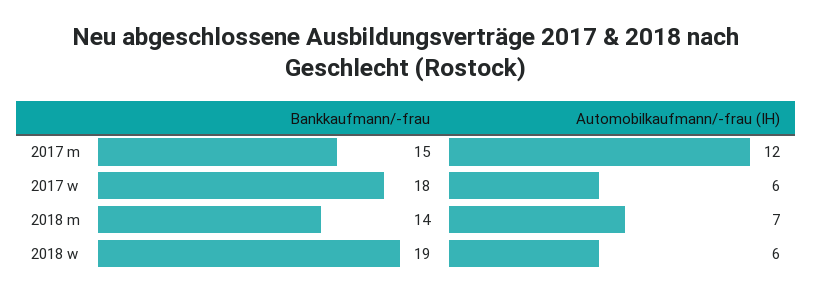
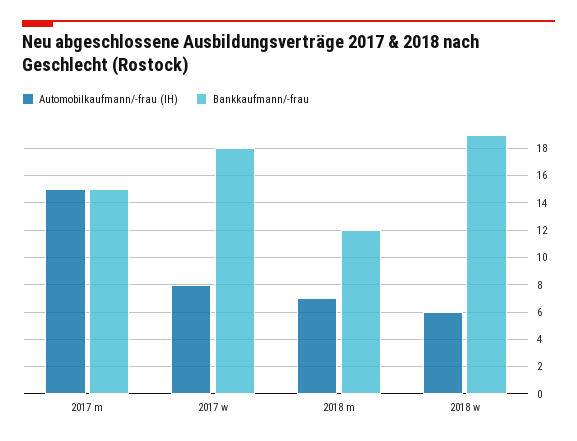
  {
    "Bankkaufmann/-frau": {
      "2017 m": 15,
      "2017 w": 18,
-     "2018 m": 14,
+     "2018 m": 12,
      "2018 w": 19
    },
    "Automobilkaufmann/-frau (IH)": {
-     "2017 m": 12,
+     "2017 m": 15,
-     "2017 w": 6,
+     "2017 w": 8,
      "2018 m": 7,
      "2018 w": 6
    }
  }

